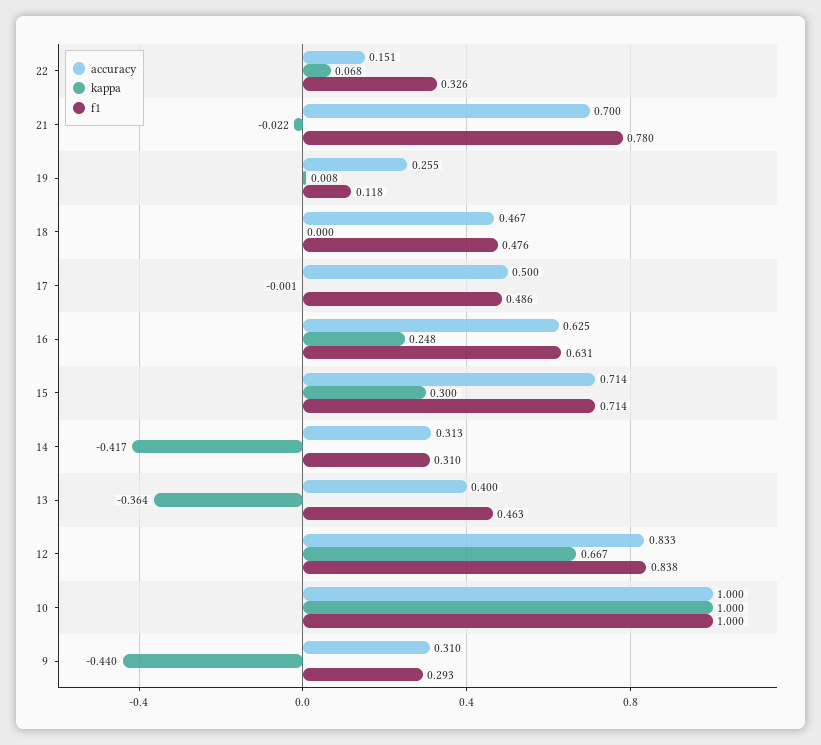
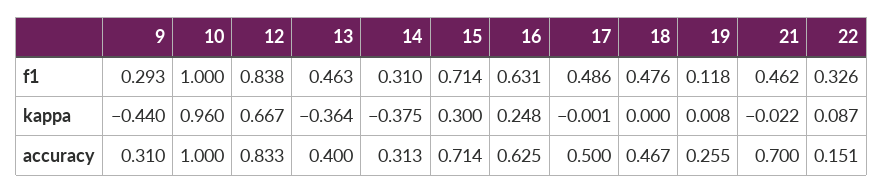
  {
    "accuracy": {
      "22": 0.151,
      "21": 0.7,
      "19": 0.255,
      "18": 0.467,
      "17": 0.5,
      "16": 0.625,
      "15": 0.714,
      "14": 0.313,
      "13": 0.4,
      "12": 0.833,
      "10": 1,
      "9": 0.31
    },
    "kappa": {
-     "22": 0.068,
+     "22": 0.087,
      "21": -0.022,
      "19": 0.008,
      "18": 0,
      "17": -0.001,
      "16": 0.248,
      "15": 0.3,
-     "14": -0.417,
+     "14": -0.375,
      "13": -0.364,
      "12": 0.667,
-     "10": 1,
+     "10": 0.96,
      "9": -0.44
    },
    "f1": {
      "22": 0.326,
-     "21": 0.78,
+     "21": 0.462,
      "19": 0.118,
      "18": 0.476,
      "17": 0.486,
      "16": 0.631,
      "15": 0.714,
      "14": 0.31,
      "13": 0.463,
      "12": 0.838,
      "10": 1,
      "9": 0.293
    }
  }

